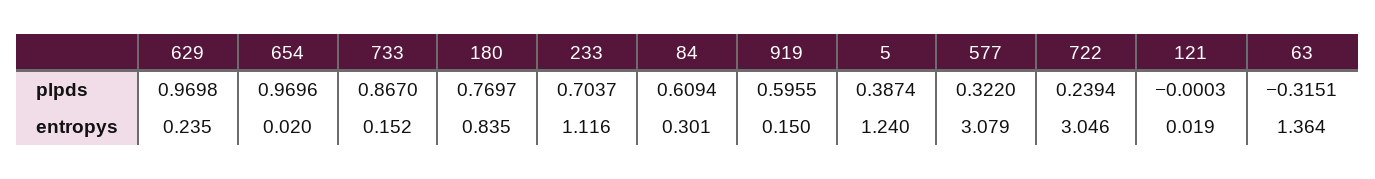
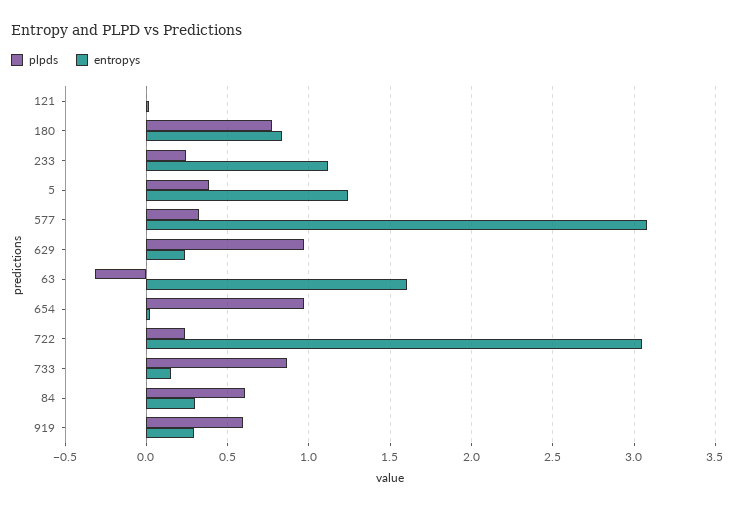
  {
    "plpds": {
      "629": 0.9698,
      "654": 0.9696,
      "733": 0.867,
      "180": 0.7697,
-     "233": 0.7037,
+     "233": 0.25,
      "84": 0.6094,
      "919": 0.5955,
      "5": 0.3874,
      "577": 0.322,
      "722": 0.2394,
      "121": -0.0003,
      "63": -0.3151
    },
    "entropys": {
      "629": 0.235,
      "654": 0.02,
      "733": 0.152,
      "180": 0.835,
      "233": 1.116,
      "84": 0.301,
-     "919": 0.15,
+     "919": 0.3,
      "5": 1.24,
      "577": 3.079,
      "722": 3.046,
      "121": 0.019,
-     "63": 1.364
+     "63": 1.6
    }
  }

